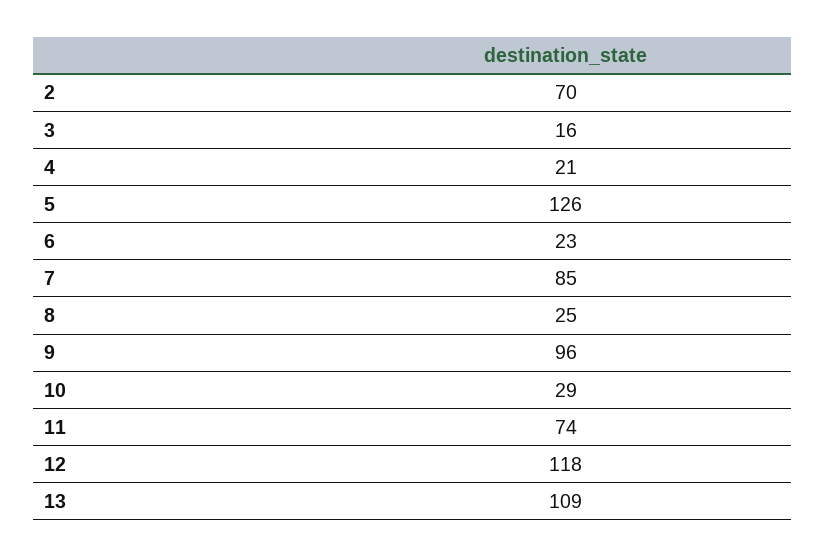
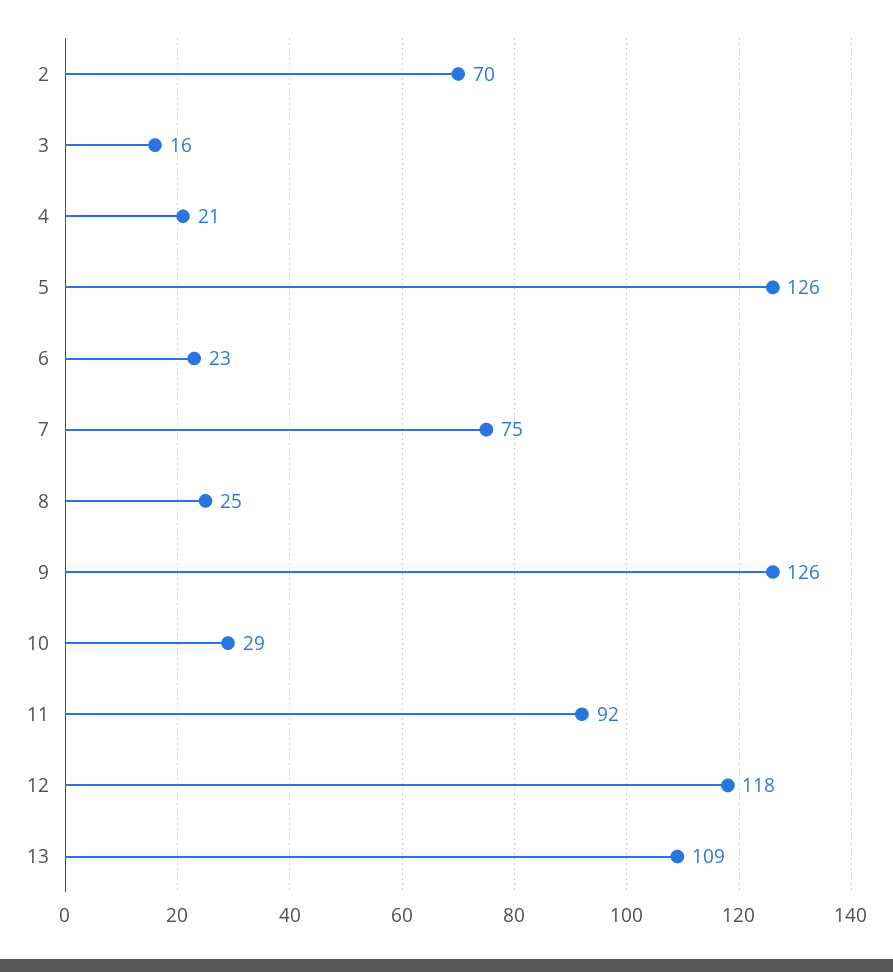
  {
    "2": 70,
    "3": 16,
    "4": 21,
    "5": 126,
    "6": 23,
-   "7": 85,
+   "7": 75,
    "8": 25,
-   "9": 96,
+   "9": 126,
    "10": 29,
-   "11": 74,
+   "11": 92,
    "12": 118,
    "13": 109
  }

